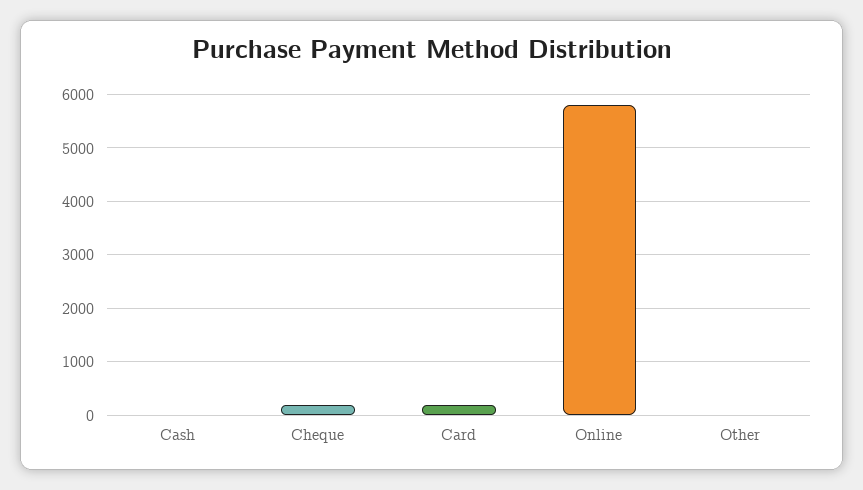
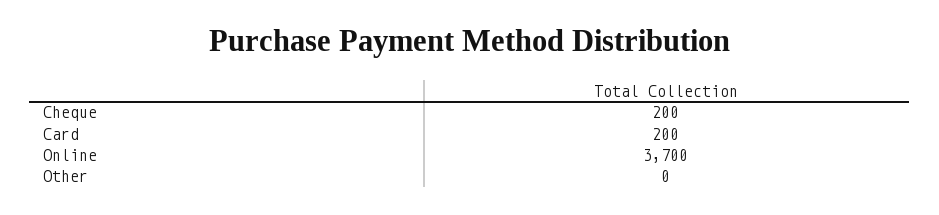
  {
-   "Cash": 0,
    "Cheque": 200,
    "Card": 200,
-   "Online": 5800,
+   "Online": 3700,
    "Other": 0
  }

